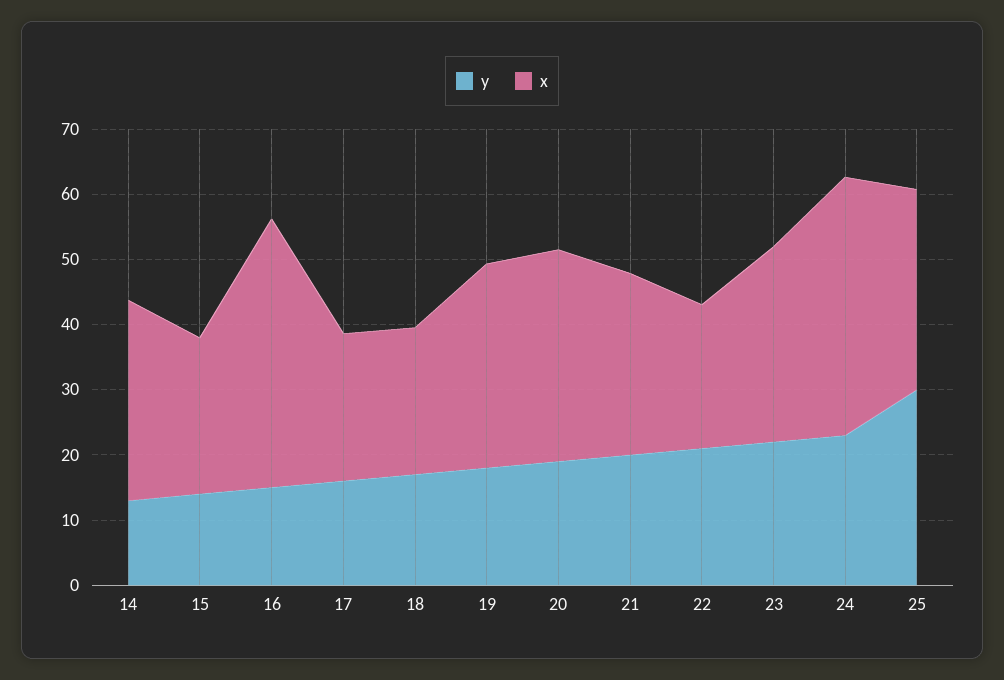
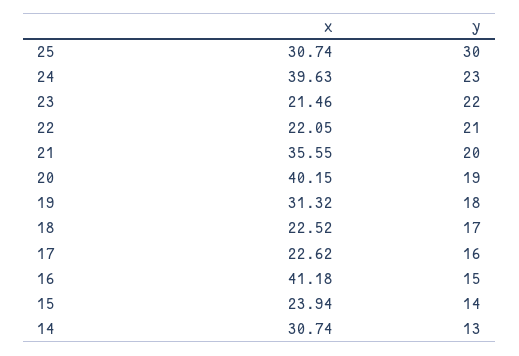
  {
    "y": {
      "14": 13,
      "15": 14,
      "16": 15,
      "17": 16,
      "18": 17,
      "19": 18,
      "20": 19,
      "21": 20,
      "22": 21,
      "23": 22,
      "24": 23,
      "25": 30
    },
    "x": {
      "14": 30.74,
      "15": 23.94,
      "16": 41.18,
      "17": 22.62,
      "18": 22.52,
      "19": 31.32,
-     "20": 32,
+     "20": 40.15,
-     "21": 28,
+     "21": 35.55,
      "22": 22.05,
-     "23": 30,
+     "23": 21.46,
      "24": 39.63,
      "25": 30.74
    }
  }

